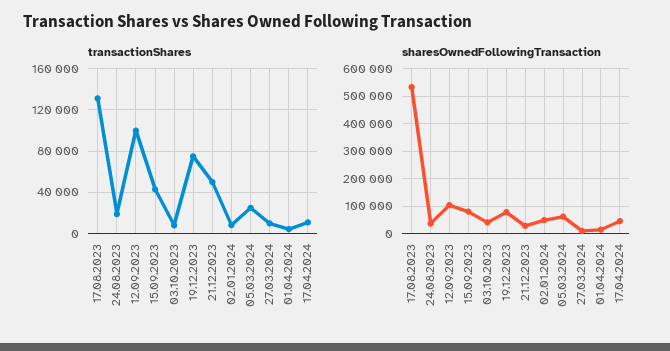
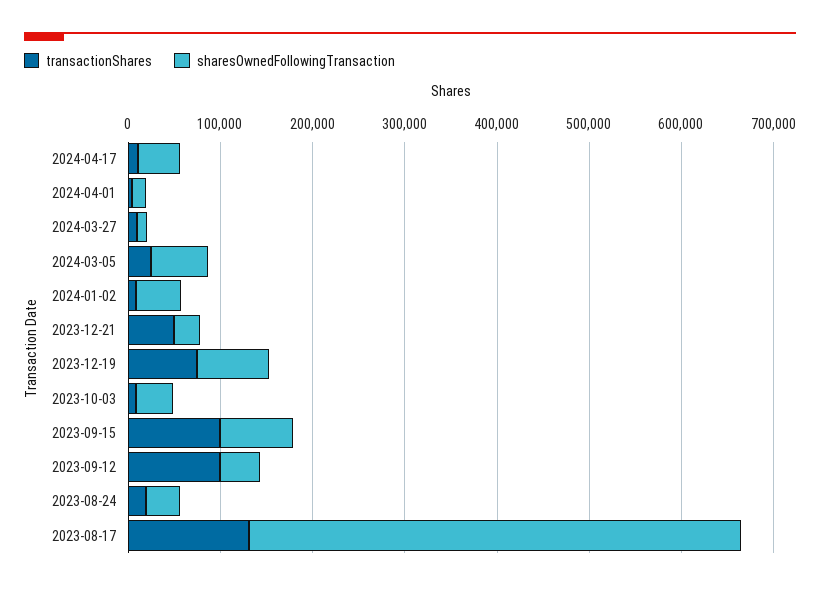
  {
    "transactionShares": {
      "17.08.2023": 130000,
      "24.08.2023": 20000,
      "12.09.2023": 100000,
-     "15.09.2023": 40000,
+     "15.09.2023": 100000,
      "03.10.2023": 10000,
      "19.12.2023": 80000,
      "21.12.2023": 50000,
      "02.01.2024": 10000,
      "05.03.2024": 30000,
      "27.03.2024": 10000,
      "01.04.2024": 0,
      "17.04.2024": 10000
    },
    "sharesOwnedFollowingTransaction": {
      "17.08.2023": 540000,
      "24.08.2023": 40000,
-     "12.09.2023": 100000,
+     "12.09.2023": 40000,
      "15.09.2023": 80000,
      "03.10.2023": 40000,
      "19.12.2023": 80000,
      "21.12.2023": 20000,
      "02.01.2024": 40000,
      "05.03.2024": 60000,
      "27.03.2024": 20000,
      "01.04.2024": 20000,
      "17.04.2024": 40000
    }
  }

